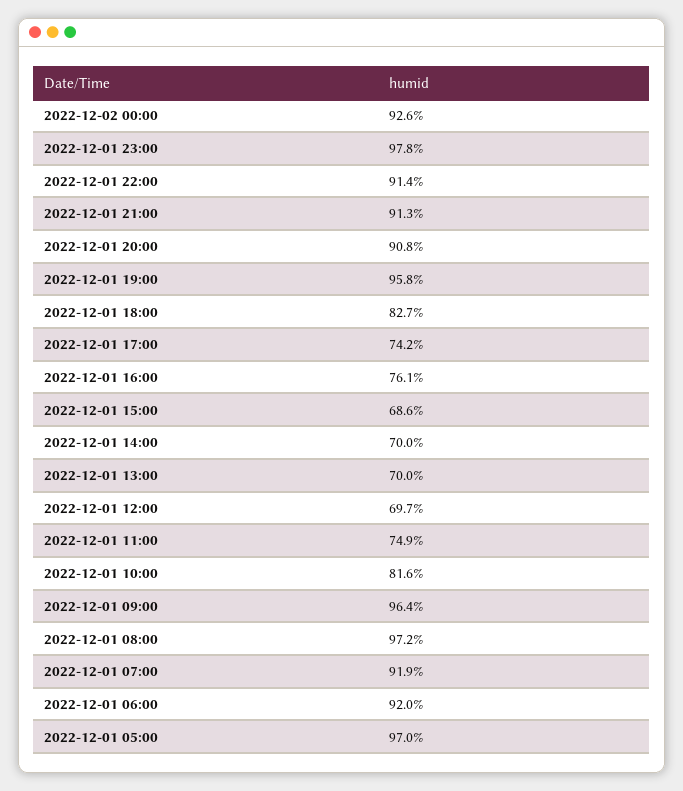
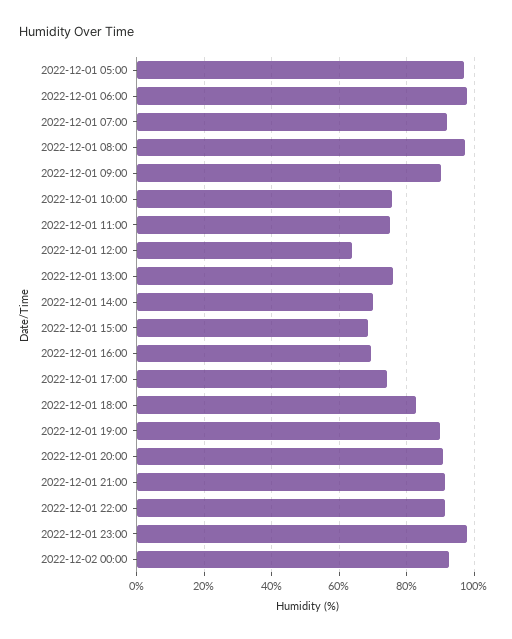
  {
    "2022-12-02 00:00": 92.6,
    "2022-12-01 23:00": 97.8,
    "2022-12-01 22:00": 91.4,
    "2022-12-01 21:00": 91.3,
    "2022-12-01 20:00": 90.8,
-   "2022-12-01 19:00": 95.8,
+   "2022-12-01 19:00": 90,
    "2022-12-01 18:00": 82.7,
    "2022-12-01 17:00": 74.2,
-   "2022-12-01 16:00": 76.1,
+   "2022-12-01 16:00": 70,
    "2022-12-01 15:00": 68.6,
    "2022-12-01 14:00": 70,
-   "2022-12-01 13:00": 70,
+   "2022-12-01 13:00": 76,
-   "2022-12-01 12:00": 69.7,
+   "2022-12-01 12:00": 64,
    "2022-12-01 11:00": 74.9,
-   "2022-12-01 10:00": 81.6,
+   "2022-12-01 10:00": 76,
-   "2022-12-01 09:00": 96.4,
+   "2022-12-01 09:00": 90,
    "2022-12-01 08:00": 97.2,
    "2022-12-01 07:00": 91.9,
-   "2022-12-01 06:00": 92,
+   "2022-12-01 06:00": 98,
    "2022-12-01 05:00": 97
  }

